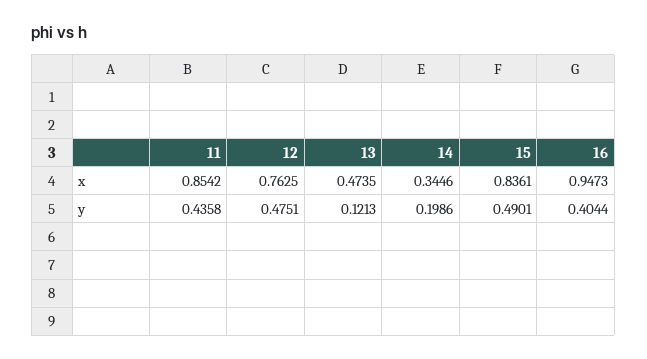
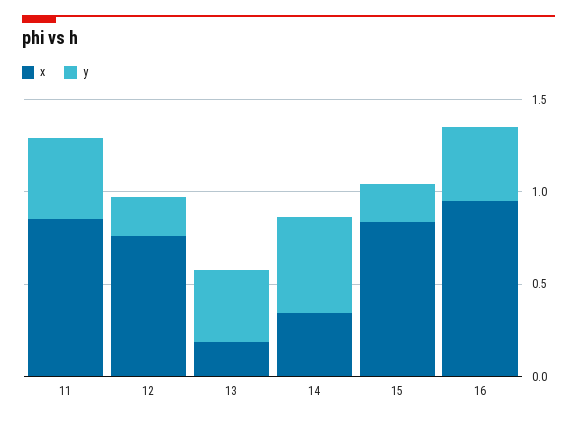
  {
    "x": {
      "11": 0.8542,
      "12": 0.7625,
-     "13": 0.4735,
+     "13": 0.2,
      "14": 0.3446,
      "15": 0.8361,
      "16": 0.9473
    },
    "y": {
      "11": 0.4358,
-     "12": 0.4751,
+     "12": 0.2,
-     "13": 0.1213,
+     "13": 0.4,
-     "14": 0.1986,
+     "14": 0.5,
-     "15": 0.4901,
+     "15": 0.2,
      "16": 0.4044
    }
  }

